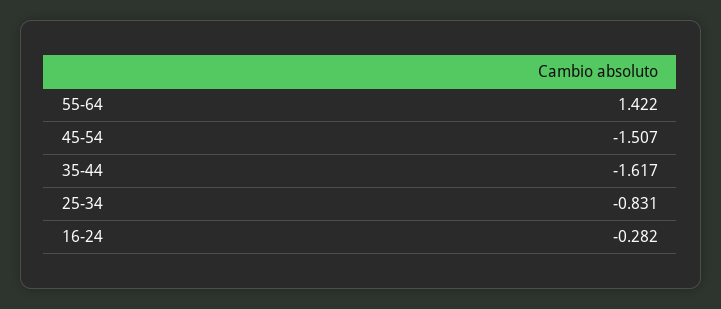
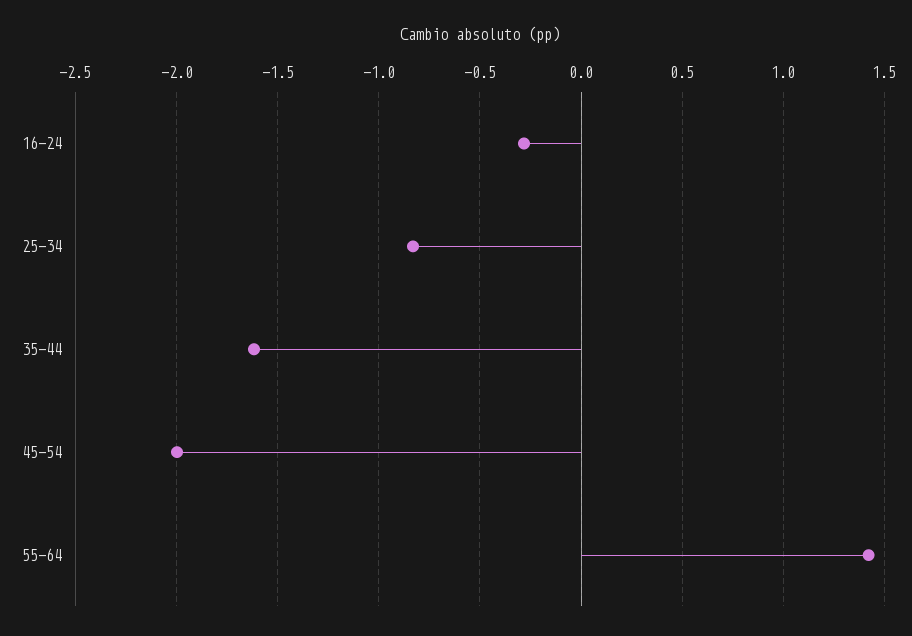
  {
    "55-64": 1.422,
-   "45-54": -1.507,
+   "45-54": -2,
    "35-44": -1.617,
    "25-34": -0.831,
    "16-24": -0.282
  }

